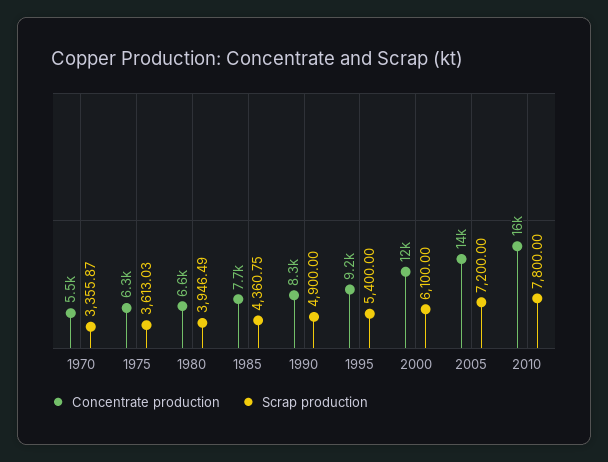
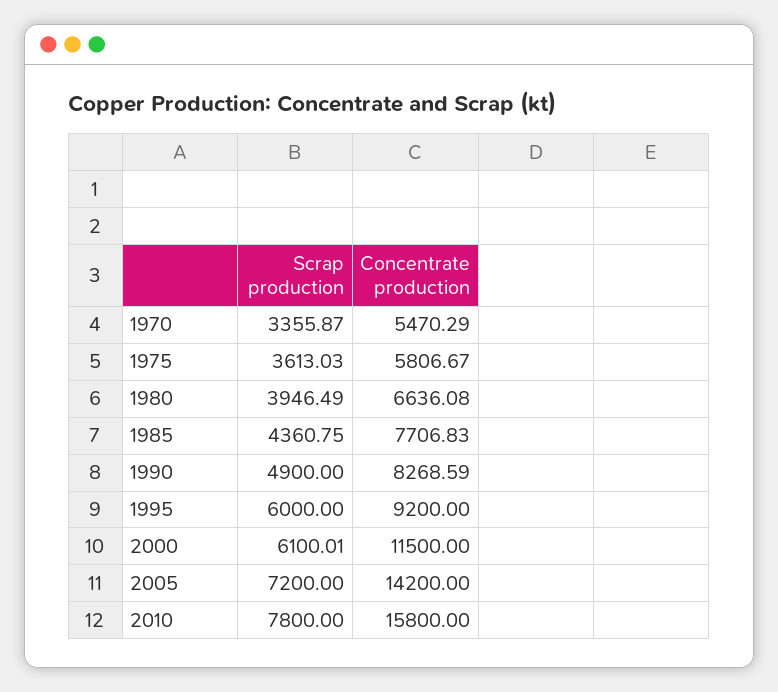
  {
    "Concentrate production": {
      "1970": 5470.29,
-     "1975": 6300,
+     "1975": 5806.67,
      "1980": 6636.08,
      "1985": 7706.83,
      "1990": 8268.59,
      "1995": 9200,
      "2000": 11500,
      "2005": 14200,
      "2010": 15800
    },
    "Scrap production": {
      "1970": 3355.87,
      "1975": 3613.03,
      "1980": 3946.49,
      "1985": 4360.75,
      "1990": 4900,
-     "1995": 5400,
+     "1995": 6000,
-     "2000": 6100,
+     "2000": 6100.01,
      "2005": 7200,
      "2010": 7800
    }
  }

